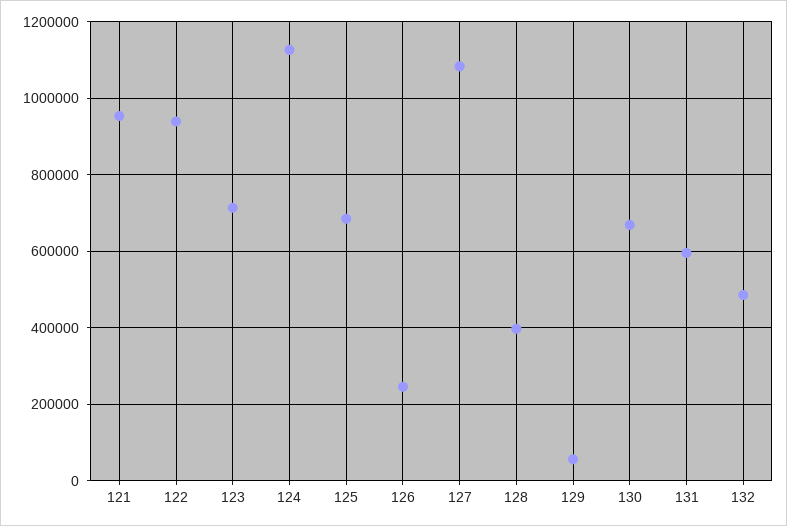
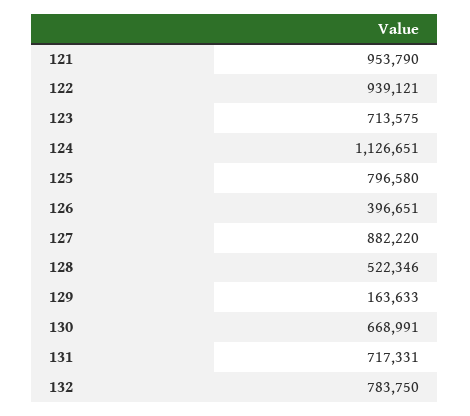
  {
    "121": 953790,
    "122": 939121,
    "123": 713575,
    "124": 1126651,
-   "125": 680000,
+   "125": 796580,
-   "126": 240000,
+   "126": 396651,
-   "127": 1080000,
+   "127": 882220,
-   "128": 400000,
+   "128": 522346,
-   "129": 60000,
+   "129": 163633,
    "130": 668991,
-   "131": 600000,
+   "131": 717331,
-   "132": 480000
+   "132": 783750
  }

